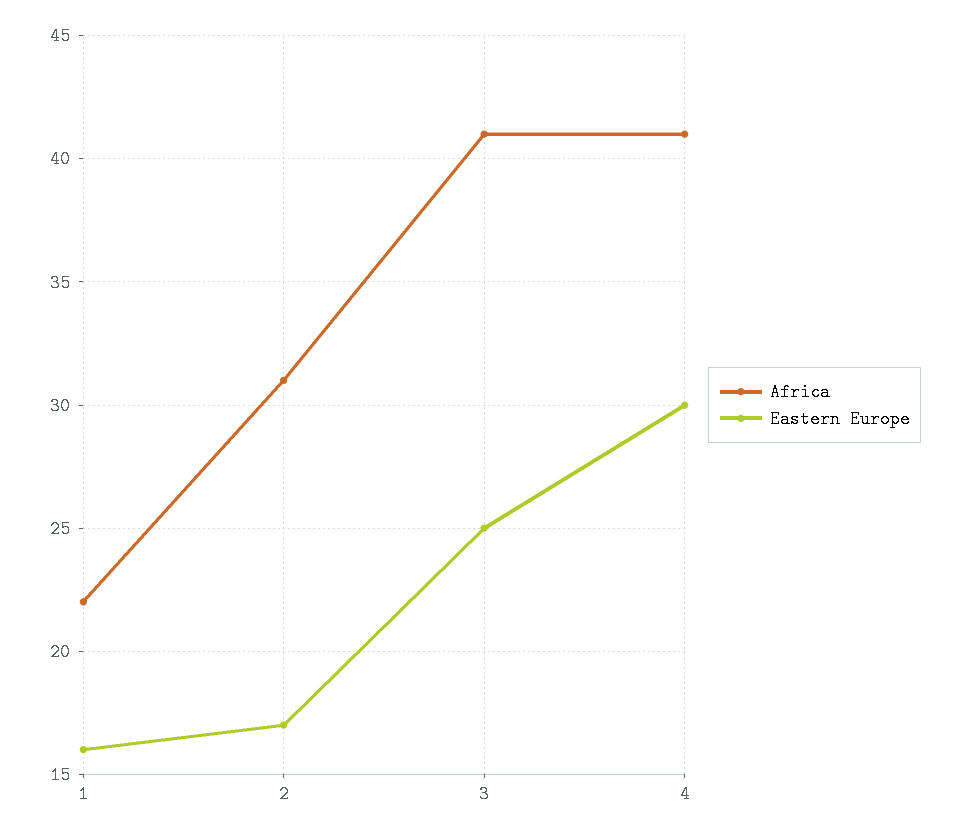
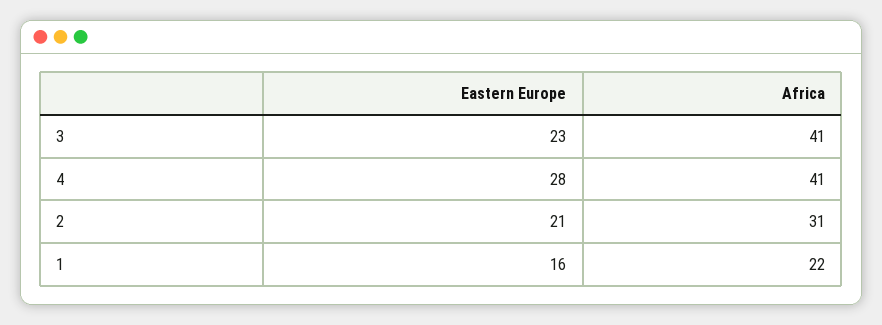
  {
    "Africa": {
      "1": 22,
      "2": 31,
      "3": 41,
      "4": 41
    },
    "Eastern Europe": {
      "1": 16,
-     "2": 17,
+     "2": 21,
-     "3": 25,
+     "3": 23,
-     "4": 30
+     "4": 28
    }
  }

